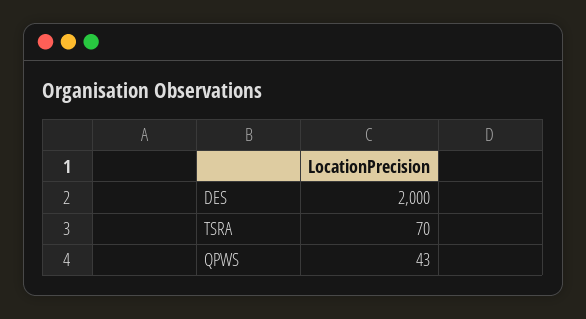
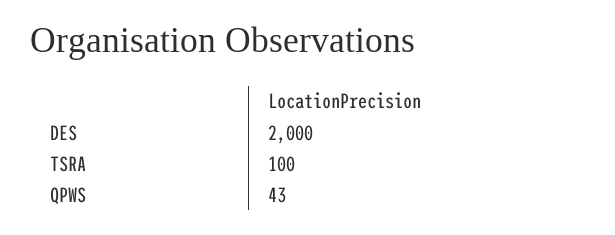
  {
    "DES": 2000,
-   "TSRA": 70,
+   "TSRA": 100,
    "QPWS": 43
  }

